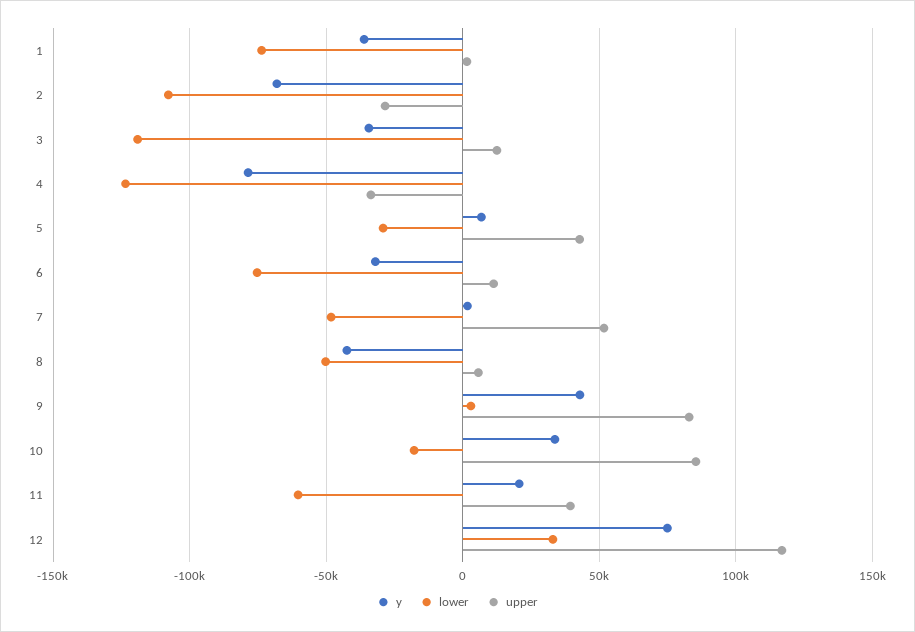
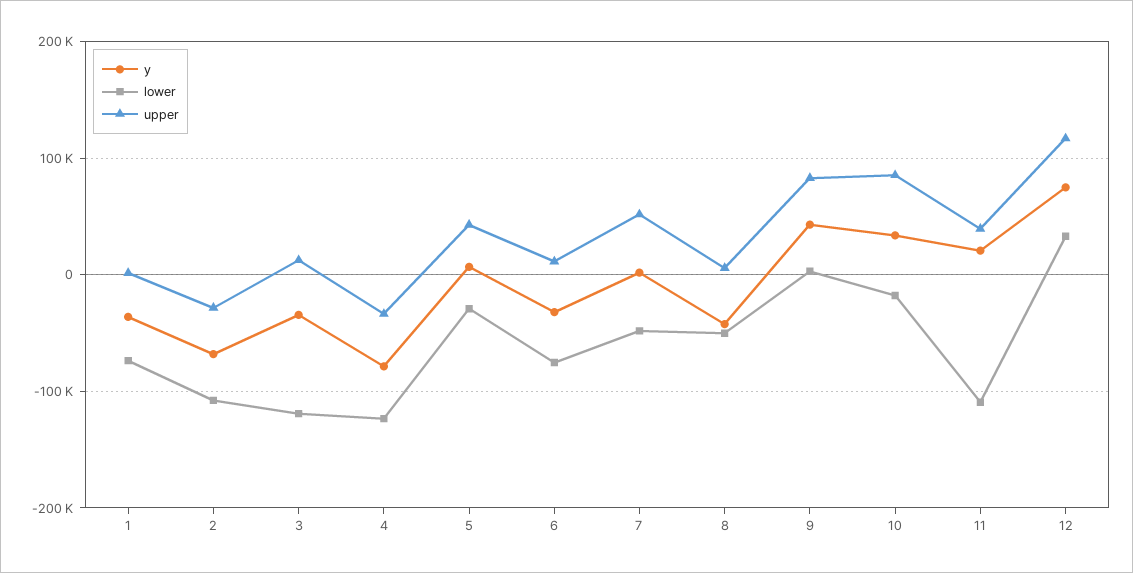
  {
    "y": {
      "1": -35000,
      "2": -70000,
      "3": -35000,
      "4": -80000,
      "5": 5000,
      "6": -30000,
      "7": 0,
      "8": -40000,
      "9": 45000,
      "10": 35000,
      "11": 20000,
      "12": 75000
    },
    "lower": {
      "1": -75000,
      "2": -110000,
      "3": -120000,
      "4": -125000,
      "5": -30000,
      "6": -75000,
      "7": -50000,
      "8": -50000,
      "9": 5000,
      "10": -20000,
-     "11": -60000,
+     "11": -110000,
      "12": 35000
    },
    "upper": {
      "1": 0,
      "2": -30000,
      "3": 10000,
      "4": -35000,
      "5": 45000,
      "6": 10000,
      "7": 50000,
      "8": 5000,
      "9": 85000,
      "10": 85000,
      "11": 40000,
      "12": 115000
    }
  }

